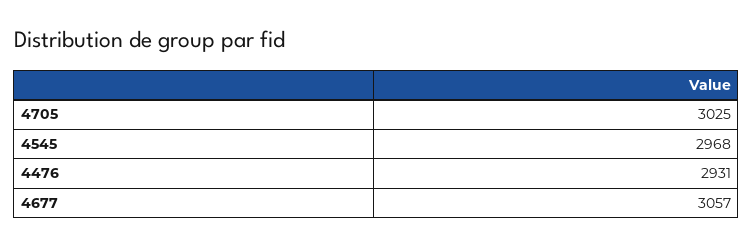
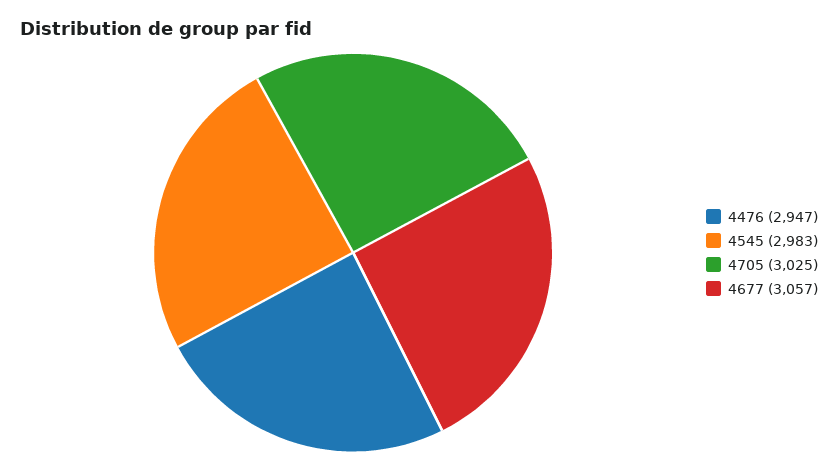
  {
    "4705": 3025,
-   "4545": 2968,
+   "4545": 2983,
-   "4476": 2931,
+   "4476": 2947,
    "4677": 3057
  }

